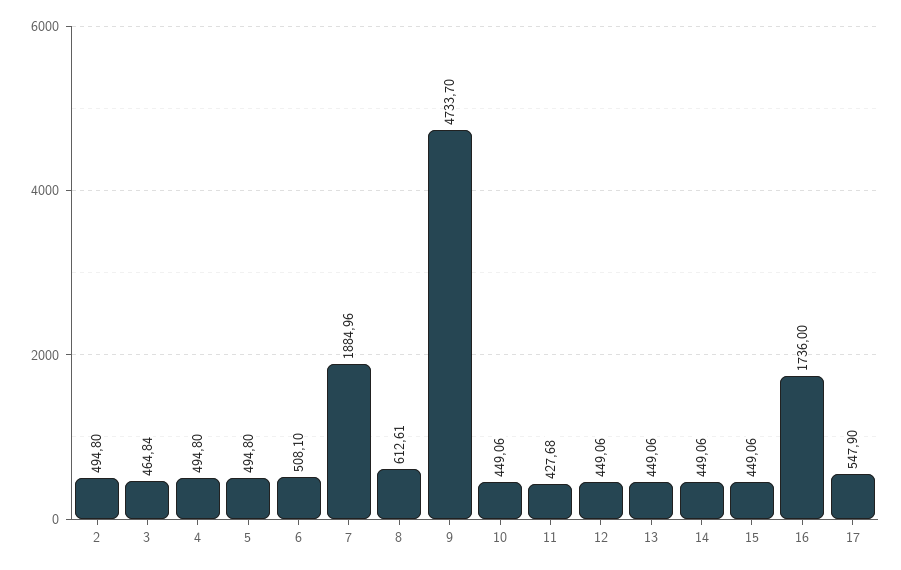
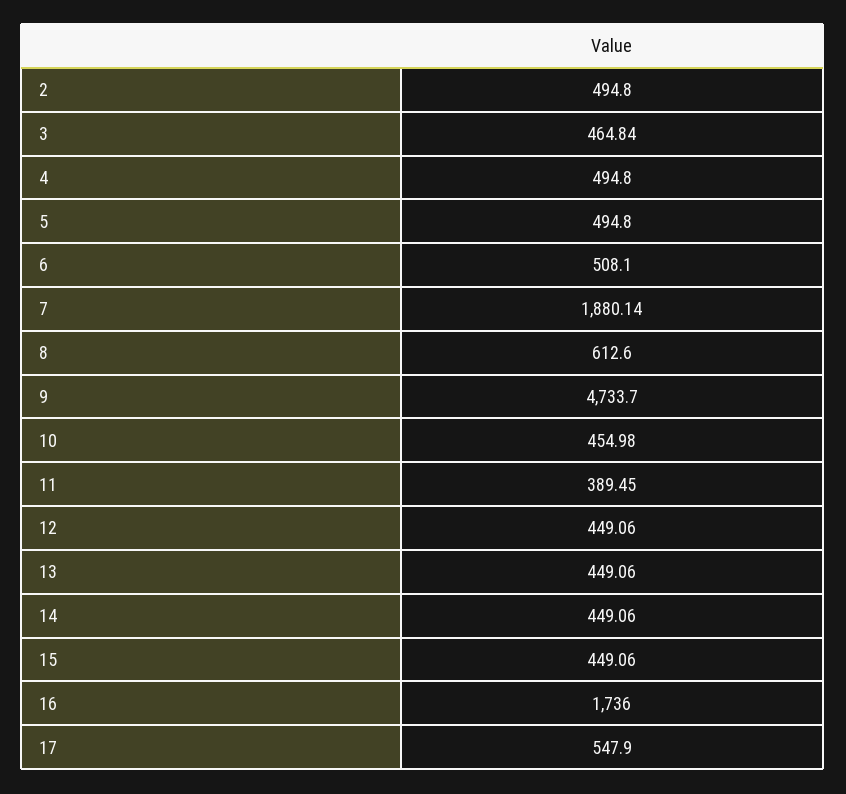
  {
    "2": 494.8,
    "3": 464.84,
    "4": 494.8,
    "5": 494.8,
    "6": 508.1,
-   "7": 1884.96,
+   "7": 1880.14,
-   "8": 612.61,
+   "8": 612.6,
    "9": 4733.7,
-   "10": 449.06,
+   "10": 454.98,
-   "11": 427.68,
+   "11": 389.45,
    "12": 449.06,
    "13": 449.06,
    "14": 449.06,
    "15": 449.06,
    "16": 1736,
    "17": 547.9
  }

